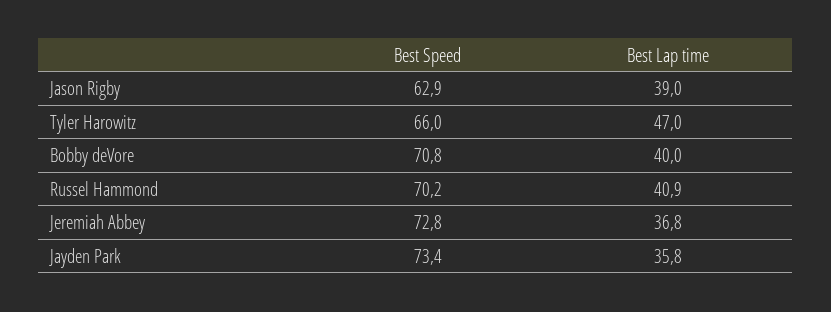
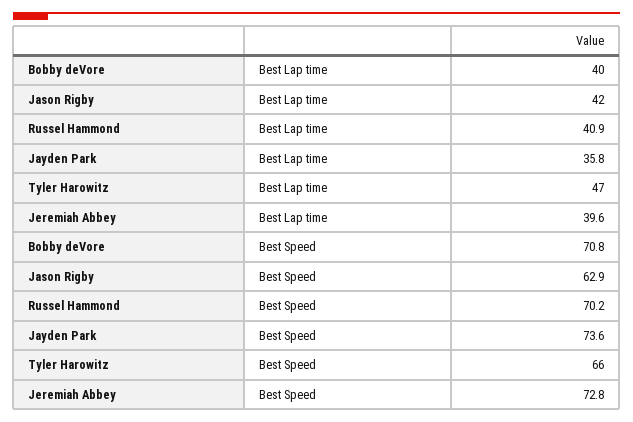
  {
    "Best Speed": {
      "Jason Rigby": 62.9,
      "Tyler Harowitz": 66,
      "Bobby deVore": 70.8,
      "Russel Hammond": 70.2,
      "Jeremiah Abbey": 72.8,
-     "Jayden Park": 73.4
+     "Jayden Park": 73.6
    },
    "Best Lap time": {
-     "Jason Rigby": 39,
+     "Jason Rigby": 42,
      "Tyler Harowitz": 47,
      "Bobby deVore": 40,
      "Russel Hammond": 40.9,
-     "Jeremiah Abbey": 36.8,
+     "Jeremiah Abbey": 39.6,
      "Jayden Park": 35.8
    }
  }

